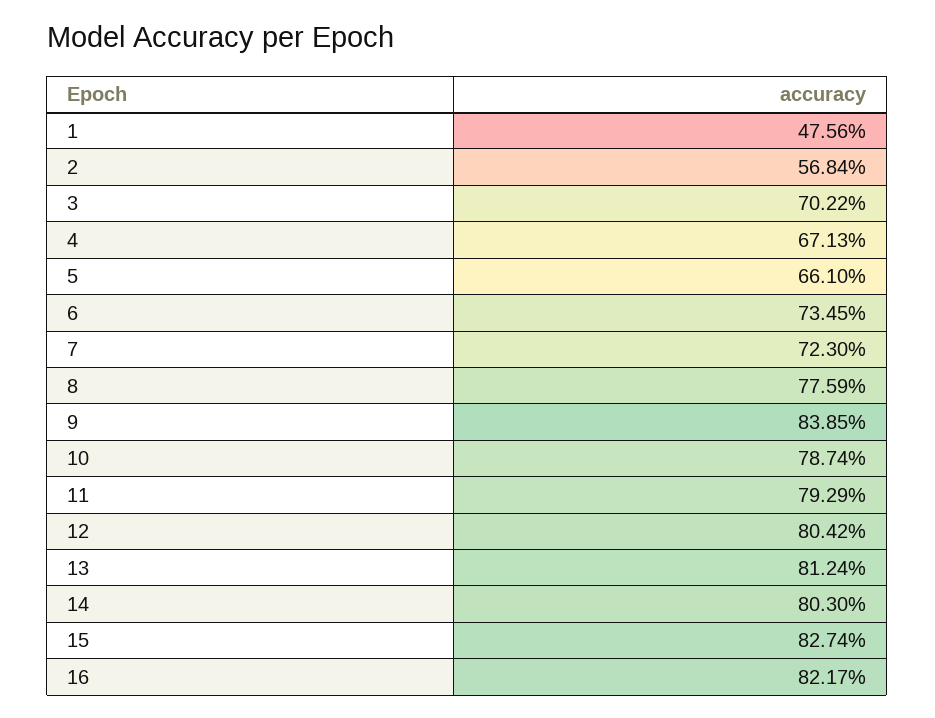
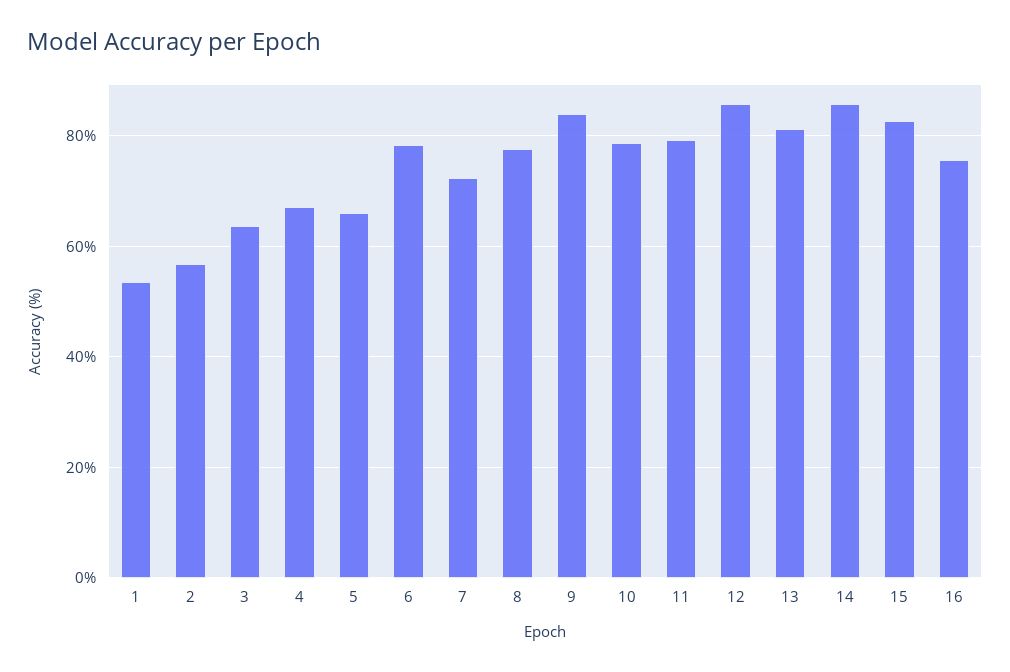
  {
-   "1": 47.56,
+   "1": 54,
    "2": 56.84,
-   "3": 70.22,
+   "3": 64,
    "4": 67.13,
    "5": 66.1,
-   "6": 73.45,
+   "6": 78,
    "7": 72.3,
    "8": 77.59,
    "9": 83.85,
    "10": 78.74,
    "11": 79.29,
-   "12": 80.42,
+   "12": 86,
    "13": 81.24,
-   "14": 80.3,
+   "14": 86,
    "15": 82.74,
-   "16": 82.17
+   "16": 76
  }

